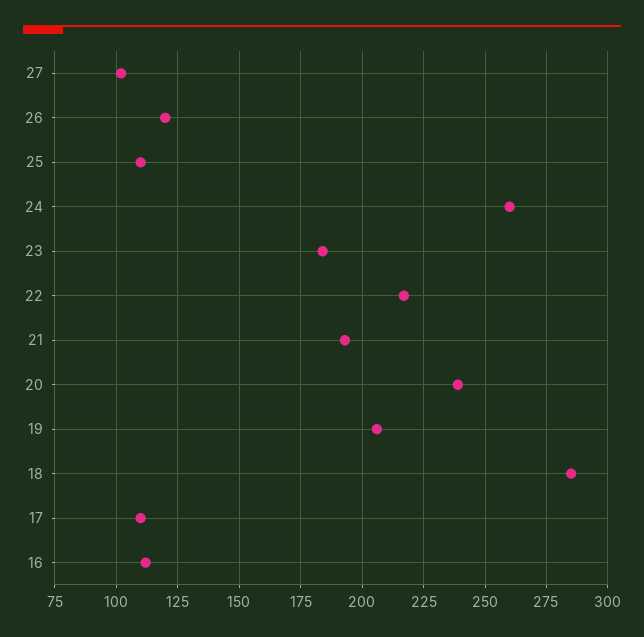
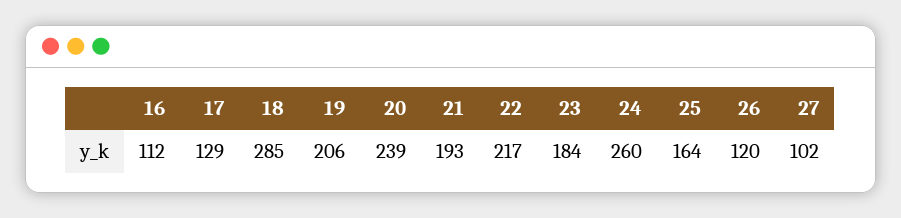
  {
    "27": 102,
    "26": 120,
-   "25": 110,
+   "25": 164,
    "24": 260,
    "23": 184,
    "22": 217,
    "21": 193,
    "20": 239,
    "19": 206,
    "18": 285,
-   "17": 110,
+   "17": 129,
    "16": 112
  }

